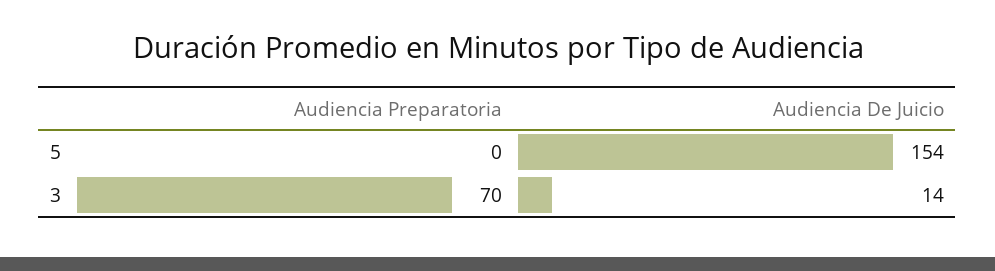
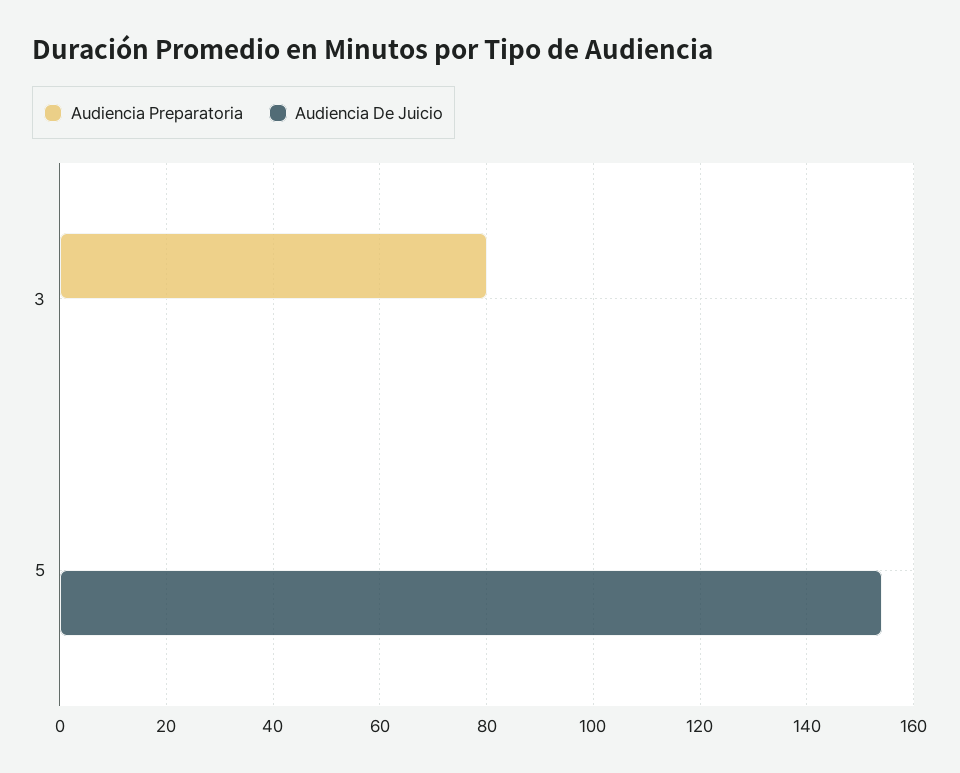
  {
    "Audiencia Preparatoria": {
      "5": 0,
-     "3": 70
+     "3": 80
    },
    "Audiencia De Juicio": {
      "5": 154,
-     "3": 14
+     "3": 0
    }
  }

